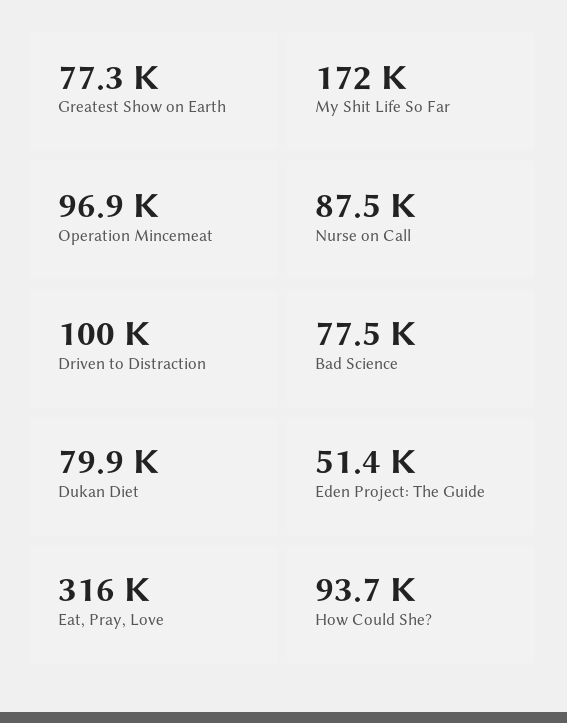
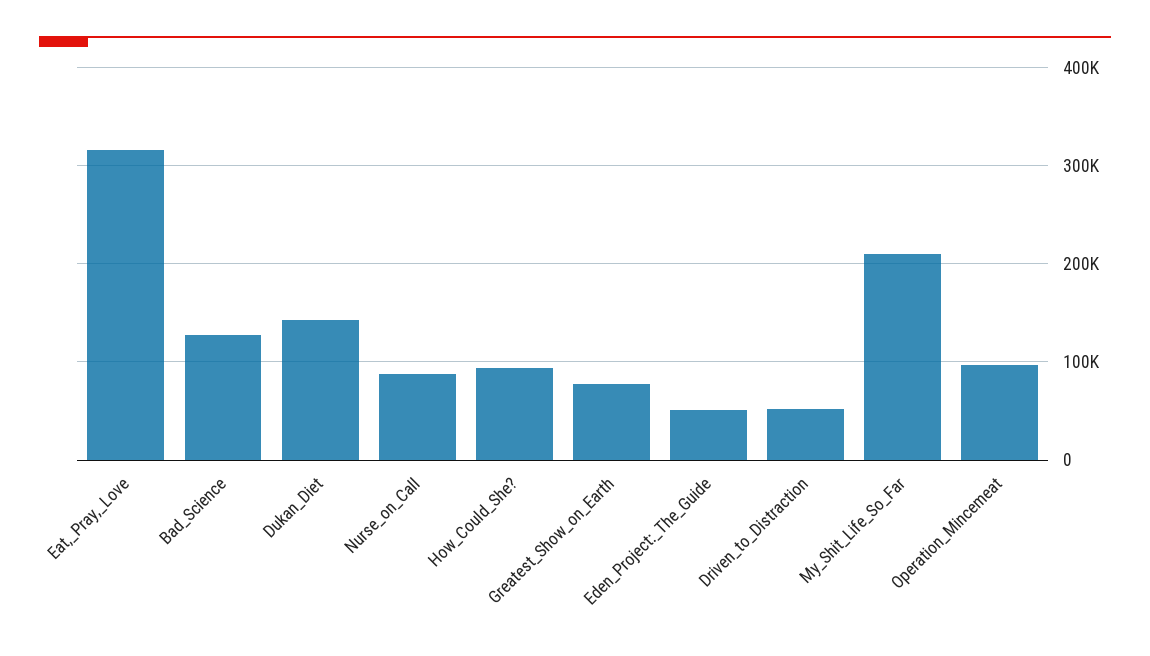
  {
    "Greatest Show on Earth": 77300,
-   "My Shit Life So Far": 172000,
+   "My Shit Life So Far": 210000,
    "Operation Mincemeat": 96900,
    "Nurse on Call": 87500,
-   "Driven to Distraction": 100000,
+   "Driven to Distraction": 50000,
-   "Bad Science": 77500,
+   "Bad Science": 130000,
-   "Dukan Diet": 79900,
+   "Dukan Diet": 140000,
    "Eden Project: The Guide": 51400,
    "Eat, Pray, Love": 316000,
    "How Could She?": 93700
  }

